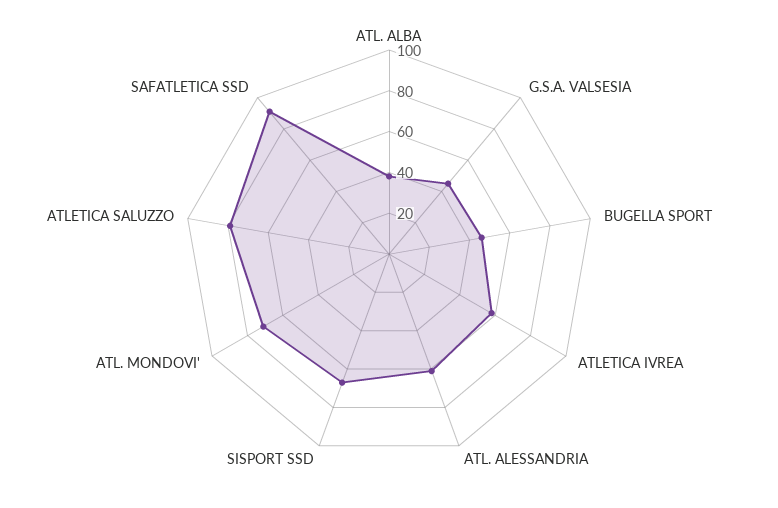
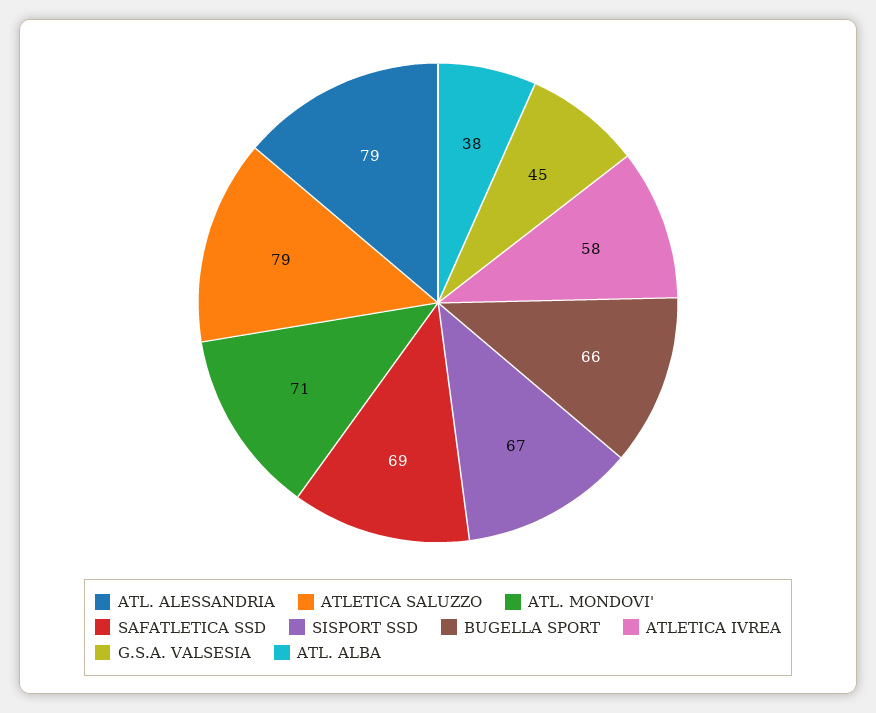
  {
    "ATL. ALBA": 38,
    "G.S.A. VALSESIA": 45,
-   "BUGELLA SPORT": 45,
+   "BUGELLA SPORT": 66,
    "ATLETICA IVREA": 58,
-   "ATL. ALESSANDRIA": 60,
+   "ATL. ALESSANDRIA": 79,
    "SISPORT SSD": 67,
    "ATL. MONDOVI'": 71,
    "ATLETICA SALUZZO": 79,
-   "SAFATLETICA SSD": 90
+   "SAFATLETICA SSD": 69
  }

